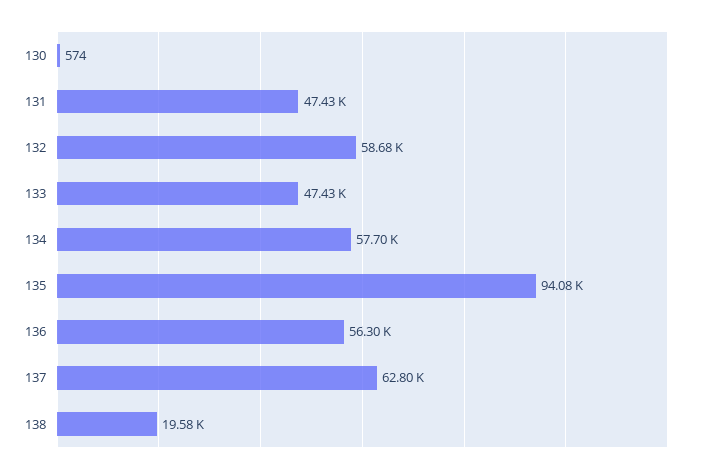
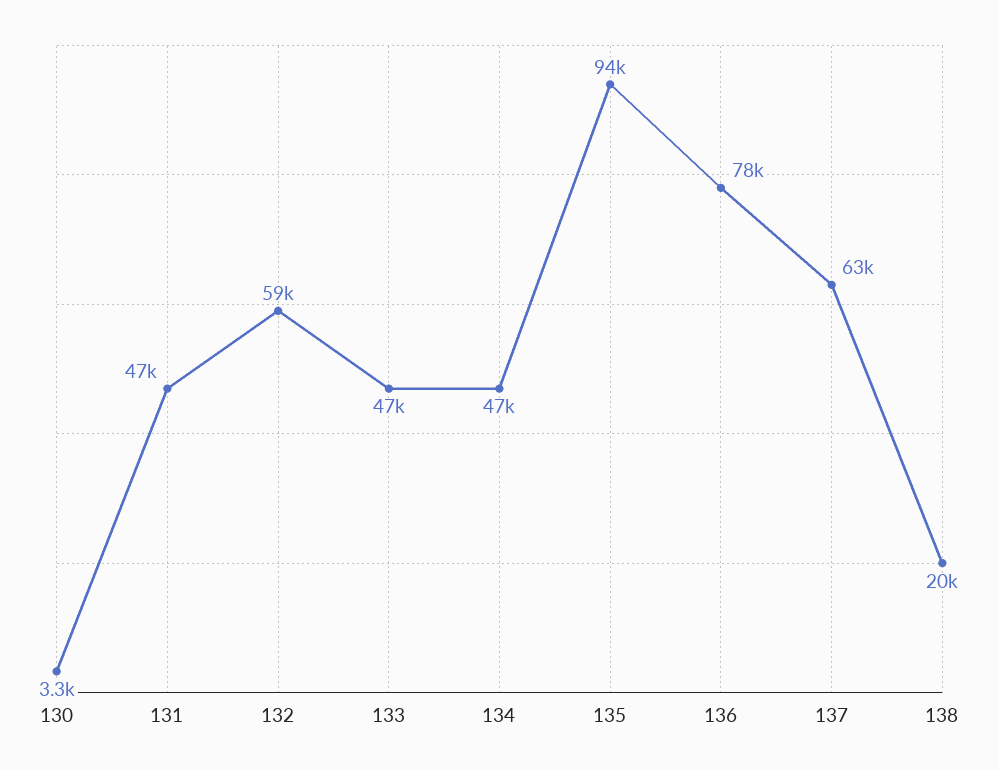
  {
-   "130": 574,
+   "130": 3300,
    "131": 47430,
    "132": 58680,
    "133": 47430,
-   "134": 57700,
+   "134": 47000,
    "135": 94080,
-   "136": 56300,
+   "136": 78000,
    "137": 62800,
    "138": 19580
  }

